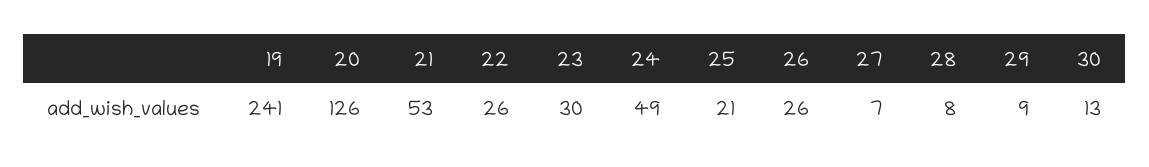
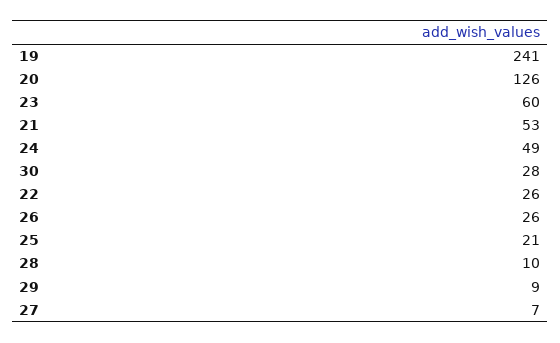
  {
    "19": 241,
    "20": 126,
    "21": 53,
    "22": 26,
-   "23": 30,
+   "23": 60,
    "24": 49,
    "25": 21,
    "26": 26,
    "27": 7,
-   "28": 8,
+   "28": 10,
    "29": 9,
-   "30": 13
+   "30": 28
  }

